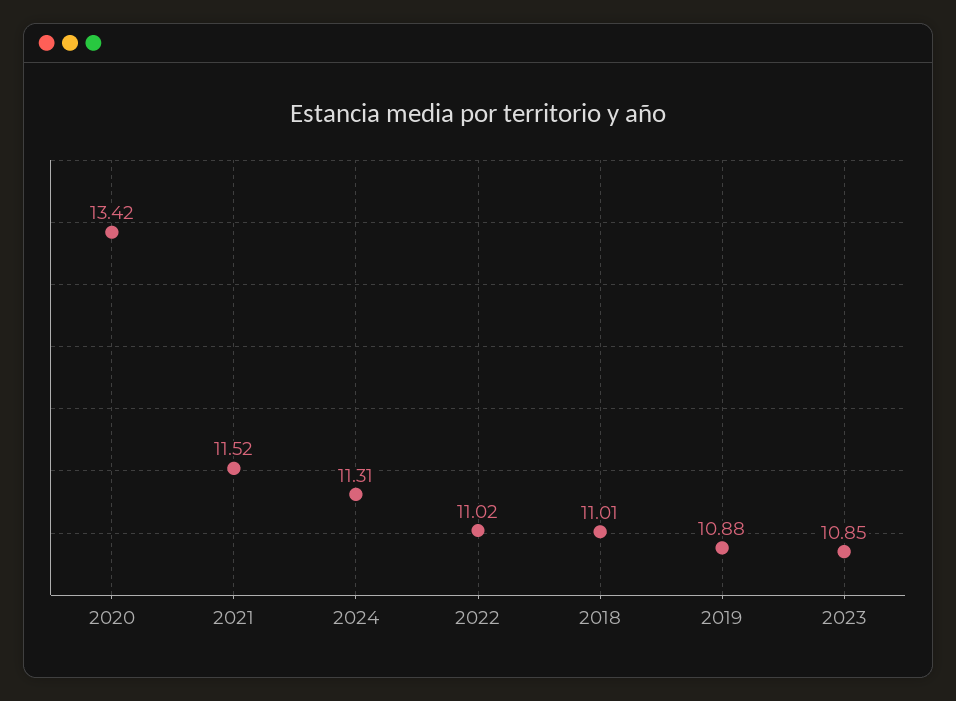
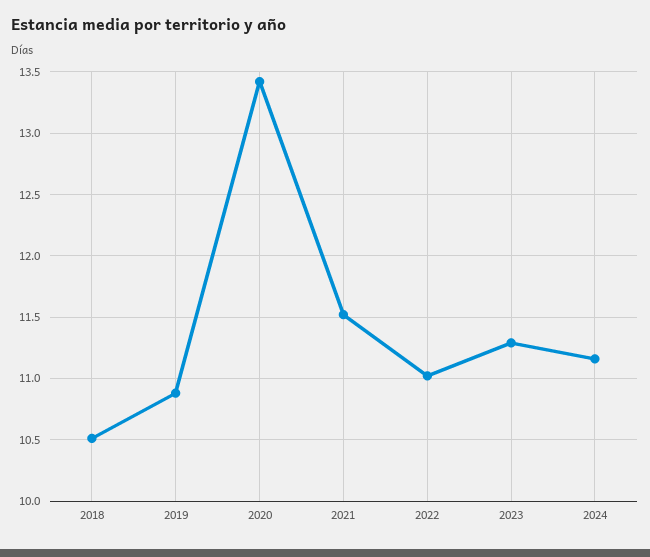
  {
    "2020": 13.42,
    "2021": 11.52,
-   "2024": 11.31,
+   "2024": 11.15,
    "2022": 11.02,
-   "2018": 11.01,
+   "2018": 10.5,
    "2019": 10.88,
-   "2023": 10.85
+   "2023": 11.3
  }

